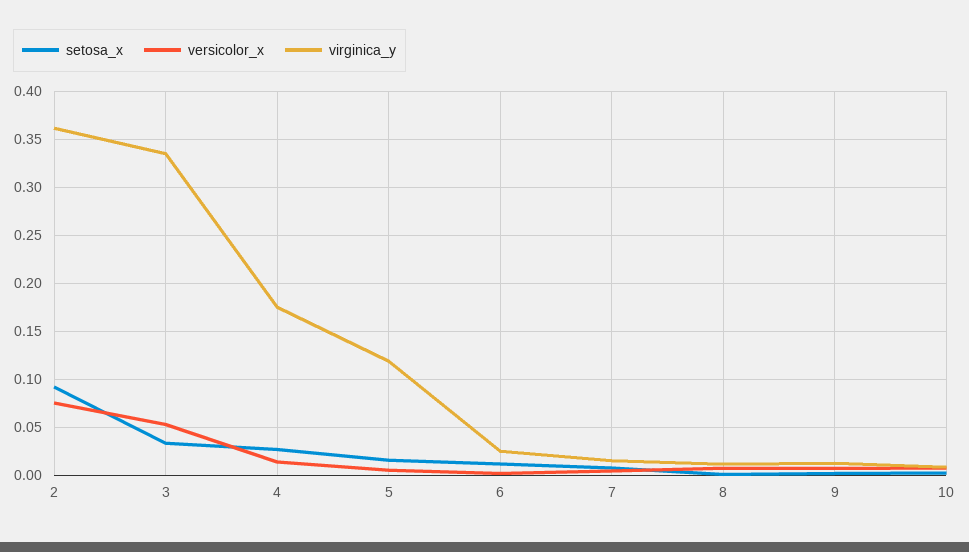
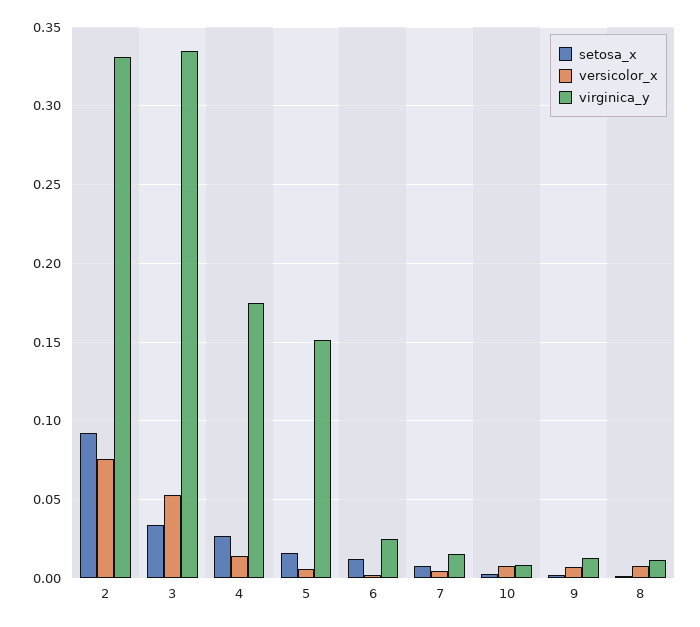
  {
    "setosa_x": {
      "2": 0.09,
      "3": 0.035,
      "4": 0.025,
      "5": 0.015,
      "6": 0.01,
      "7": 0.01,
      "8": 0,
      "9": 0,
      "10": 0.005
    },
    "versicolor_x": {
      "2": 0.075,
      "3": 0.055,
      "4": 0.015,
      "5": 0.005,
      "6": 0,
      "7": 0.005,
      "8": 0.01,
      "9": 0.005,
      "10": 0.01
    },
    "virginica_y": {
-     "2": 0.36,
+     "2": 0.33,
      "3": 0.335,
      "4": 0.175,
-     "5": 0.12,
+     "5": 0.15,
      "6": 0.025,
      "7": 0.015,
      "8": 0.01,
      "9": 0.015,
      "10": 0.01
    }
  }

